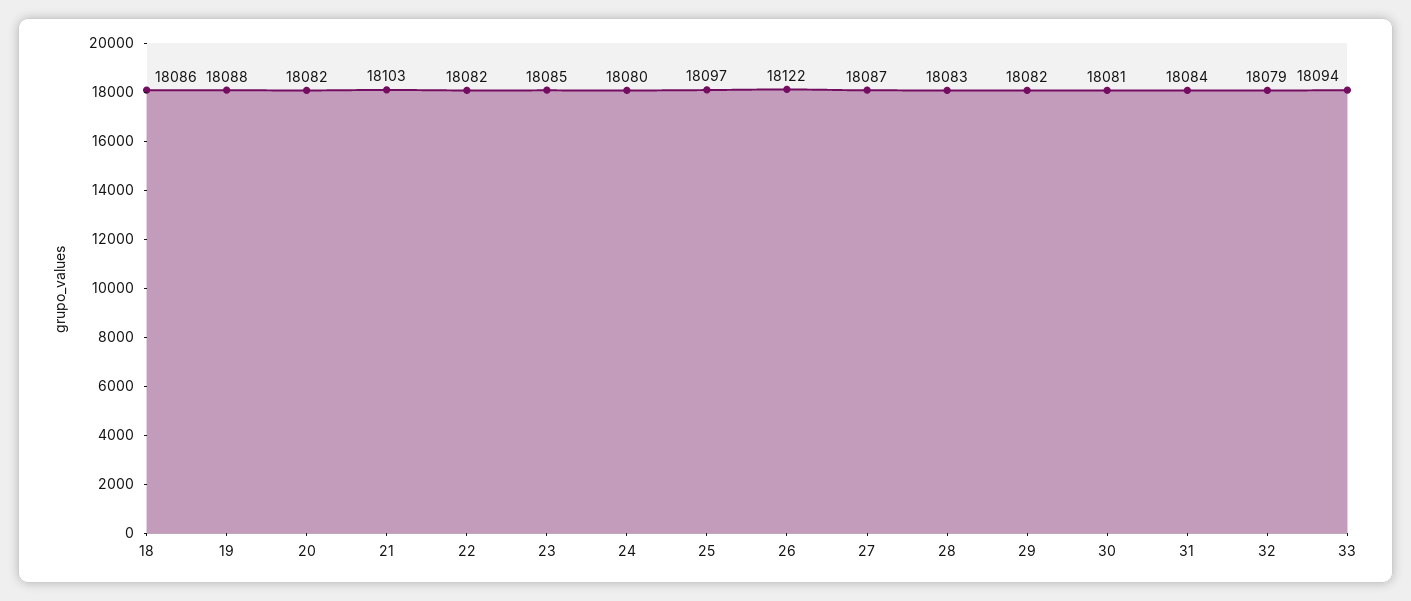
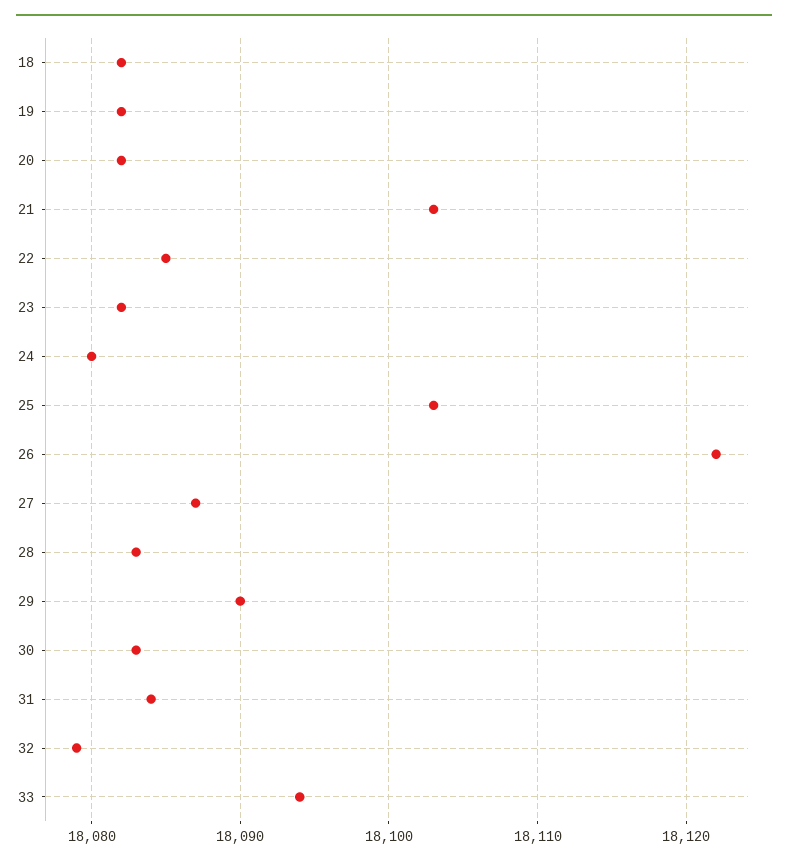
  {
-   "18": 18086,
+   "18": 18082,
-   "19": 18088,
+   "19": 18082,
    "20": 18082,
    "21": 18103,
-   "22": 18082,
+   "22": 18085,
-   "23": 18085,
+   "23": 18082,
    "24": 18080,
-   "25": 18097,
+   "25": 18103,
    "26": 18122,
    "27": 18087,
    "28": 18083,
-   "29": 18082,
+   "29": 18090,
-   "30": 18081,
+   "30": 18083,
    "31": 18084,
    "32": 18079,
    "33": 18094
  }

